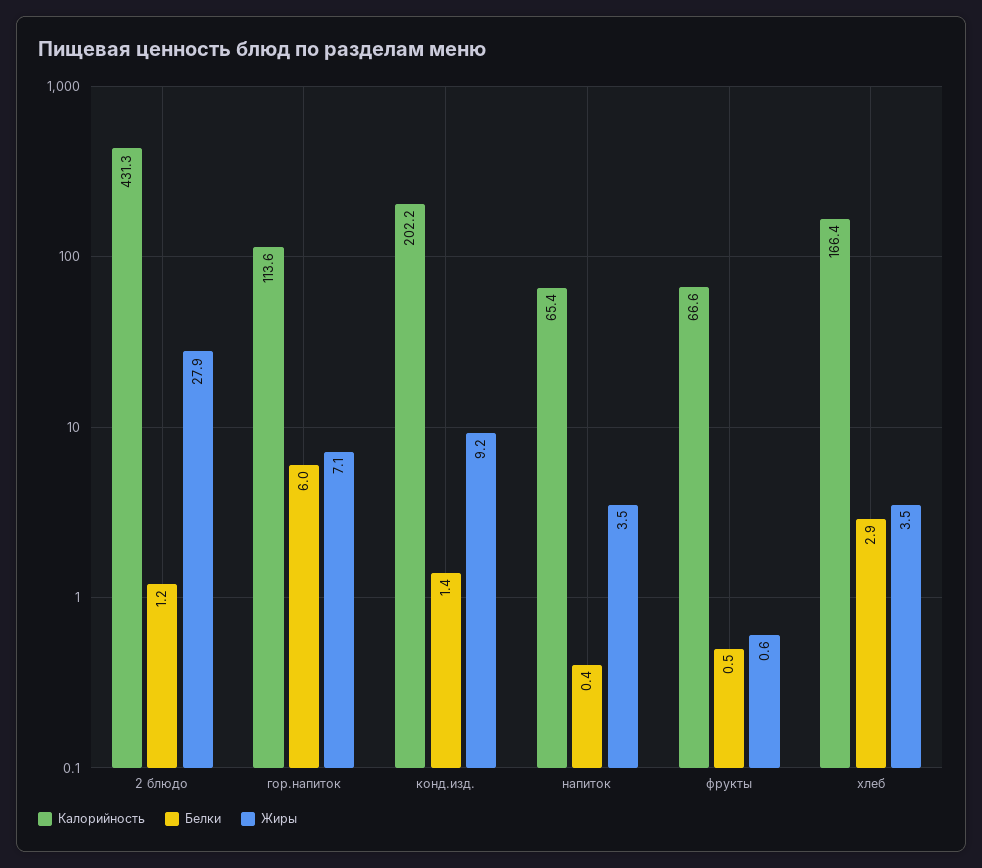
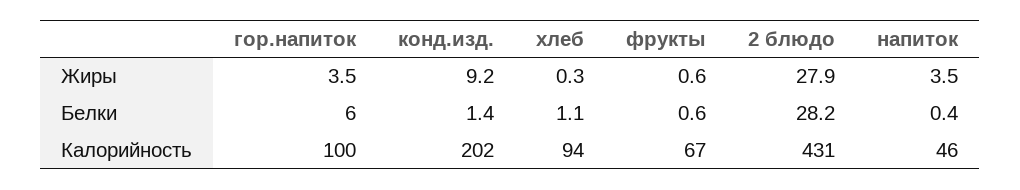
  {
    "Калорийность": {
      "2 блюдо": 431.3,
-     "гор.напиток": 113.6,
+     "гор.напиток": 100,
      "конд.изд.": 202.2,
-     "напиток": 65.4,
+     "напиток": 46,
      "фрукты": 66.6,
-     "хлеб": 166.4
+     "хлеб": 94
    },
    "Белки": {
-     "2 блюдо": 1.2,
+     "2 блюдо": 28.2,
      "гор.напиток": 6,
      "конд.изд.": 1.4,
      "напиток": 0.4,
-     "фрукты": 0.5,
+     "фрукты": 0.6,
-     "хлеб": 2.9
+     "хлеб": 1.1
    },
    "Жиры": {
      "2 блюдо": 27.9,
-     "гор.напиток": 7.1,
+     "гор.напиток": 3.5,
      "конд.изд.": 9.2,
      "напиток": 3.5,
      "фрукты": 0.6,
-     "хлеб": 3.5
+     "хлеб": 0.3
    }
  }

